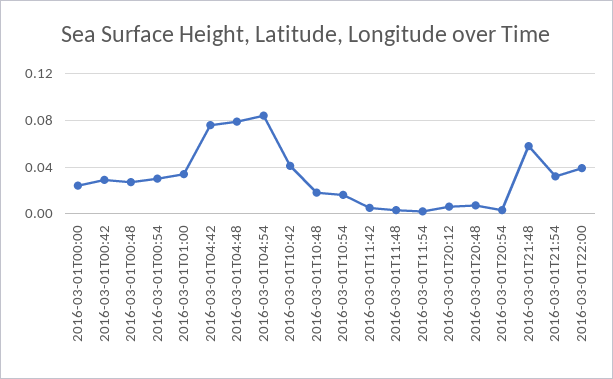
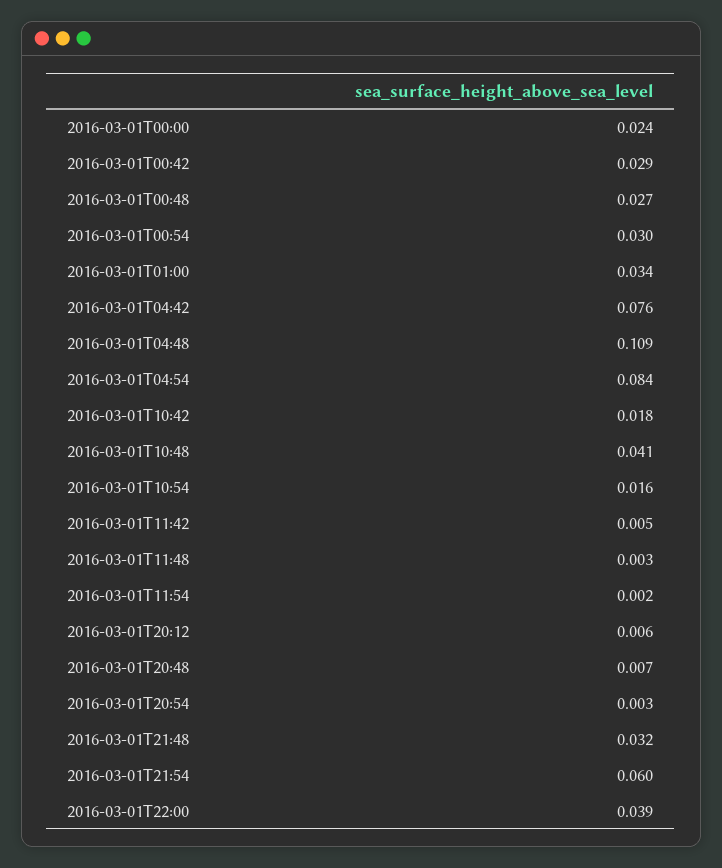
  {
    "2016-03-01T00:00": 0.024,
    "2016-03-01T00:42": 0.029,
    "2016-03-01T00:48": 0.027,
    "2016-03-01T00:54": 0.03,
    "2016-03-01T01:00": 0.034,
    "2016-03-01T04:42": 0.076,
-   "2016-03-01T04:48": 0.08,
+   "2016-03-01T04:48": 0.109,
    "2016-03-01T04:54": 0.084,
-   "2016-03-01T10:42": 0.04,
+   "2016-03-01T10:42": 0.018,
-   "2016-03-01T10:48": 0.02,
+   "2016-03-01T10:48": 0.041,
    "2016-03-01T10:54": 0.016,
    "2016-03-01T11:42": 0.005,
    "2016-03-01T11:48": 0.003,
    "2016-03-01T11:54": 0.002,
    "2016-03-01T20:12": 0.006,
    "2016-03-01T20:48": 0.007,
    "2016-03-01T20:54": 0.003,
-   "2016-03-01T21:48": 0.06,
+   "2016-03-01T21:48": 0.032,
-   "2016-03-01T21:54": 0.03,
+   "2016-03-01T21:54": 0.06,
    "2016-03-01T22:00": 0.039
  }

